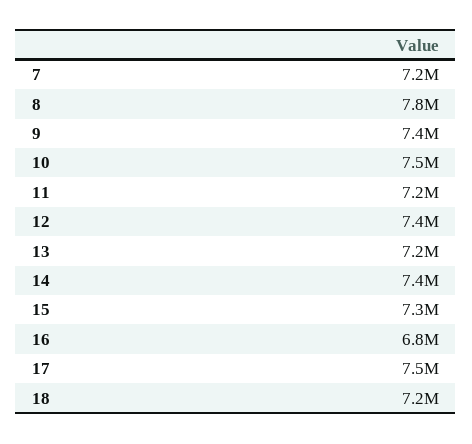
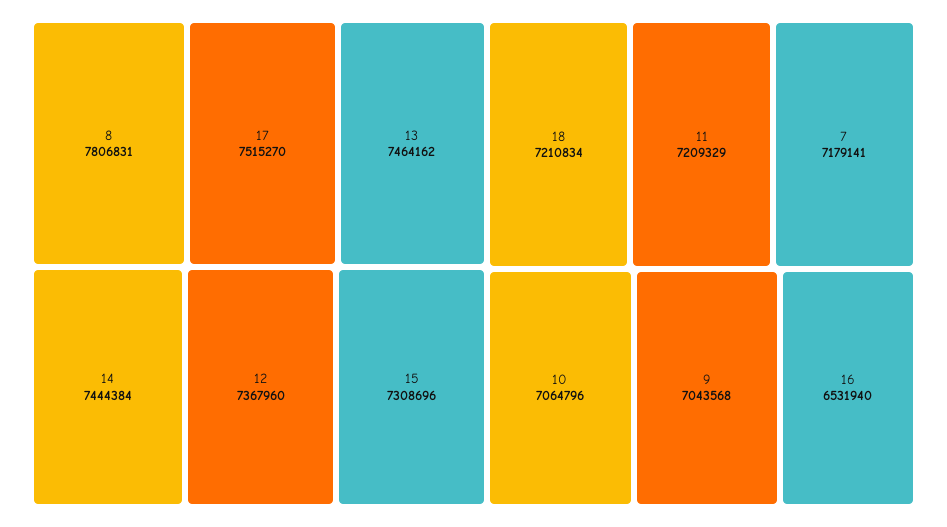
  {
    "7": 7179141,
    "8": 7806831,
-   "9": 7400000,
+   "9": 7043568,
-   "10": 7500000,
+   "10": 7064796,
    "11": 7209329,
    "12": 7367960,
-   "13": 7200000,
+   "13": 7464162,
    "14": 7444384,
    "15": 7308696,
-   "16": 6800000,
+   "16": 6531940,
    "17": 7515270,
    "18": 7210834
  }

